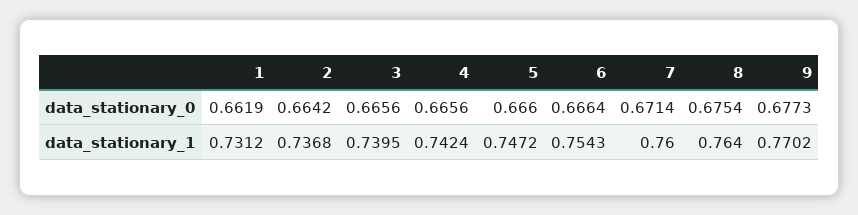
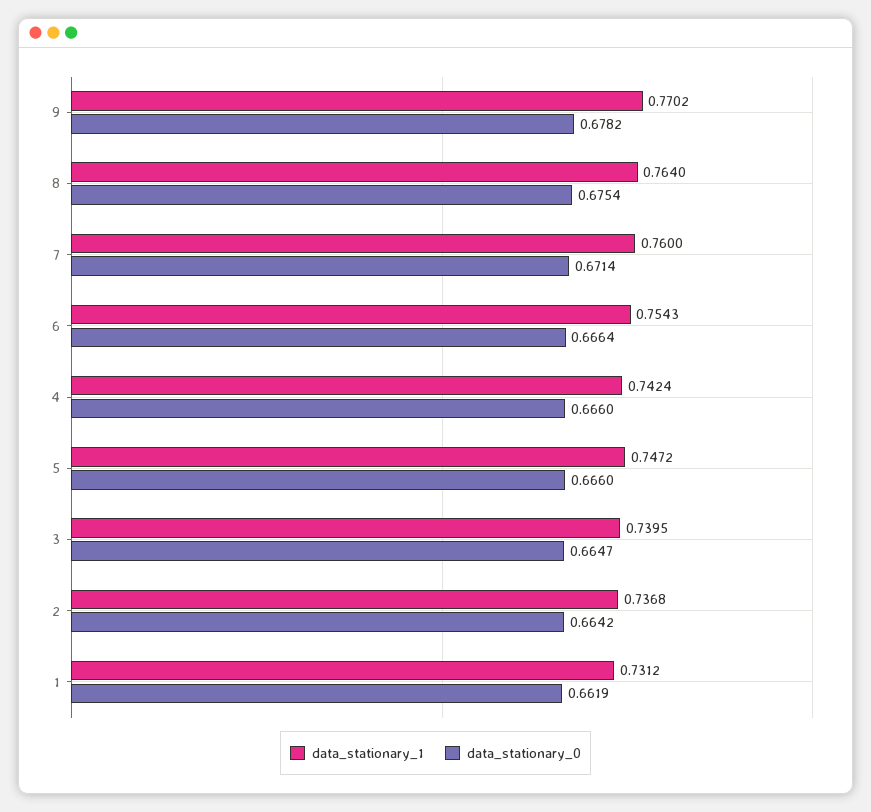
  {
    "data_stationary_0": {
      "1": 0.6619,
      "2": 0.6642,
-     "3": 0.6656,
+     "3": 0.6647,
-     "4": 0.6656,
+     "4": 0.666,
      "5": 0.666,
      "6": 0.6664,
      "7": 0.6714,
      "8": 0.6754,
-     "9": 0.6773
+     "9": 0.6782
    },
    "data_stationary_1": {
      "1": 0.7312,
      "2": 0.7368,
      "3": 0.7395,
      "4": 0.7424,
      "5": 0.7472,
      "6": 0.7543,
      "7": 0.76,
      "8": 0.764,
      "9": 0.7702
    }
  }

